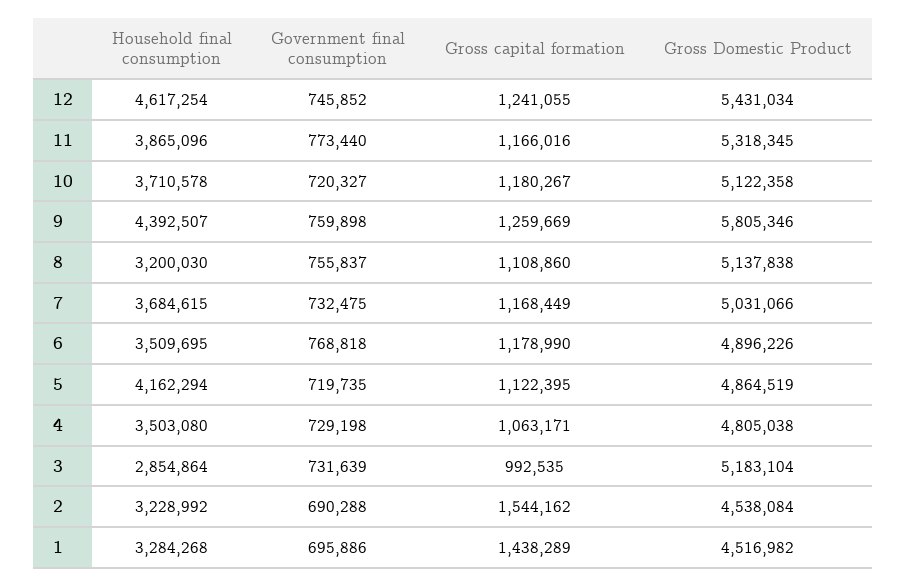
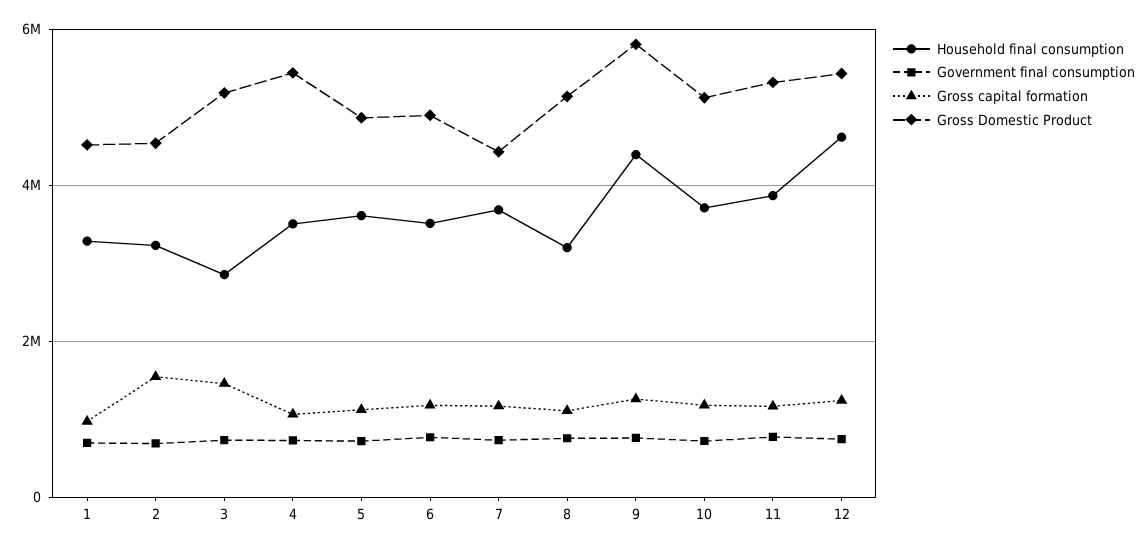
  {
    "Household final consumption": {
      "12": 4617254,
      "11": 3865096,
      "10": 3710578,
      "9": 4392507,
      "8": 3200030,
      "7": 3684615,
      "6": 3509695,
-     "5": 4162294,
+     "5": 3600000,
      "4": 3503080,
      "3": 2854864,
      "2": 3228992,
      "1": 3284268
    },
    "Government final consumption": {
      "12": 745852,
      "11": 773440,
      "10": 720327,
      "9": 759898,
      "8": 755837,
      "7": 732475,
      "6": 768818,
      "5": 719735,
      "4": 729198,
      "3": 731639,
      "2": 690288,
      "1": 695886
    },
    "Gross capital formation": {
      "12": 1241055,
      "11": 1166016,
      "10": 1180267,
      "9": 1259669,
      "8": 1108860,
      "7": 1168449,
      "6": 1178990,
      "5": 1122395,
      "4": 1063171,
-     "3": 992535,
+     "3": 1400000,
      "2": 1544162,
-     "1": 1438289
+     "1": 1000000
    },
    "Gross Domestic Product": {
      "12": 5431034,
      "11": 5318345,
      "10": 5122358,
      "9": 5805346,
      "8": 5137838,
-     "7": 5031066,
+     "7": 4400000,
      "6": 4896226,
      "5": 4864519,
-     "4": 4805038,
+     "4": 5400000,
      "3": 5183104,
      "2": 4538084,
      "1": 4516982
    }
  }

